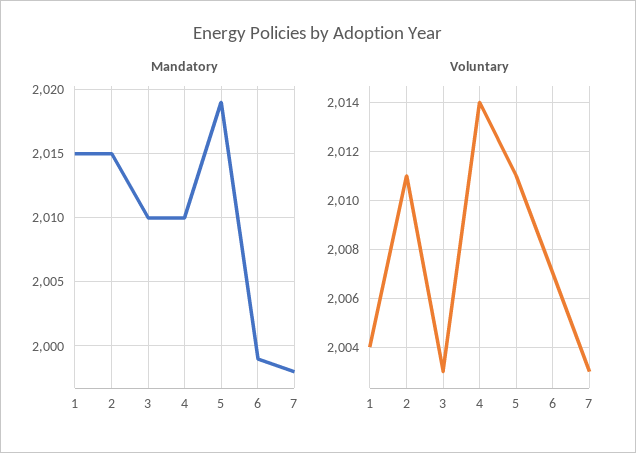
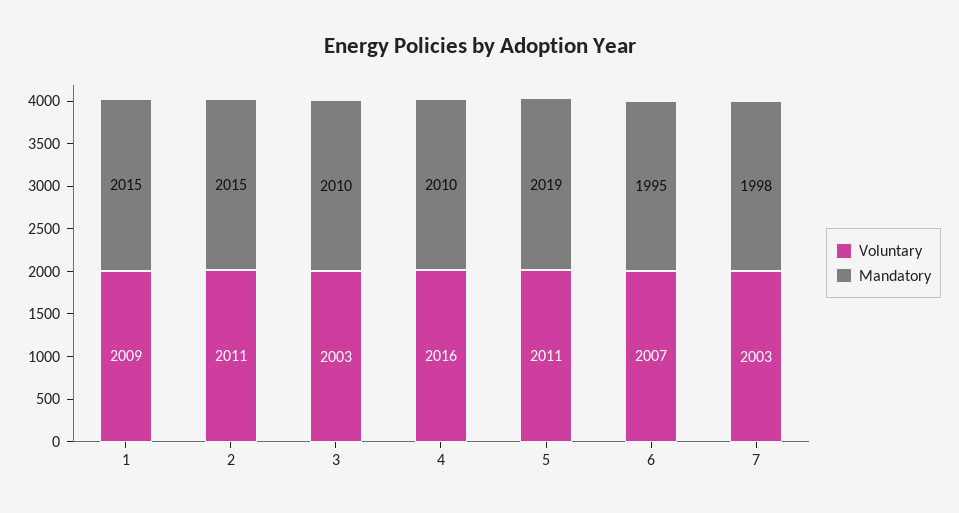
  {
    "Mandatory": {
      "1": 2015,
      "2": 2015,
      "3": 2010,
      "4": 2010,
      "5": 2019,
-     "6": 1999,
+     "6": 1995,
      "7": 1998
    },
    "Voluntary": {
-     "1": 2004,
+     "1": 2009,
      "2": 2011,
      "3": 2003,
-     "4": 2014,
+     "4": 2016,
      "5": 2011,
      "6": 2007,
      "7": 2003
    }
  }

